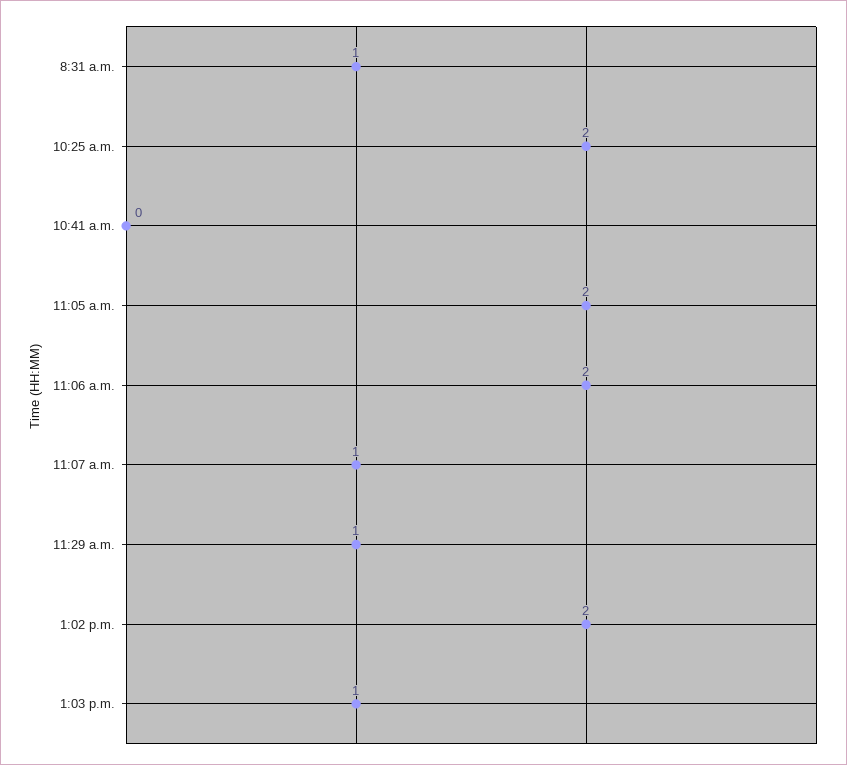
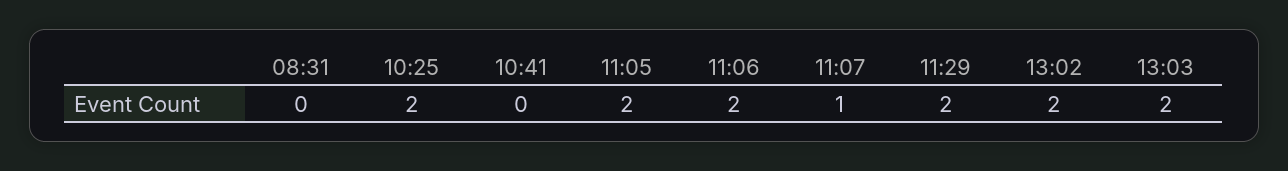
  {
-   "8:31 a.m.": 1,
+   "8:31 a.m.": 0,
    "10:25 a.m.": 2,
    "10:41 a.m.": 0,
    "11:05 a.m.": 2,
    "11:06 a.m.": 2,
    "11:07 a.m.": 1,
-   "11:29 a.m.": 1,
+   "11:29 a.m.": 2,
    "1:02 p.m.": 2,
-   "1:03 p.m.": 1
+   "1:03 p.m.": 2
  }

